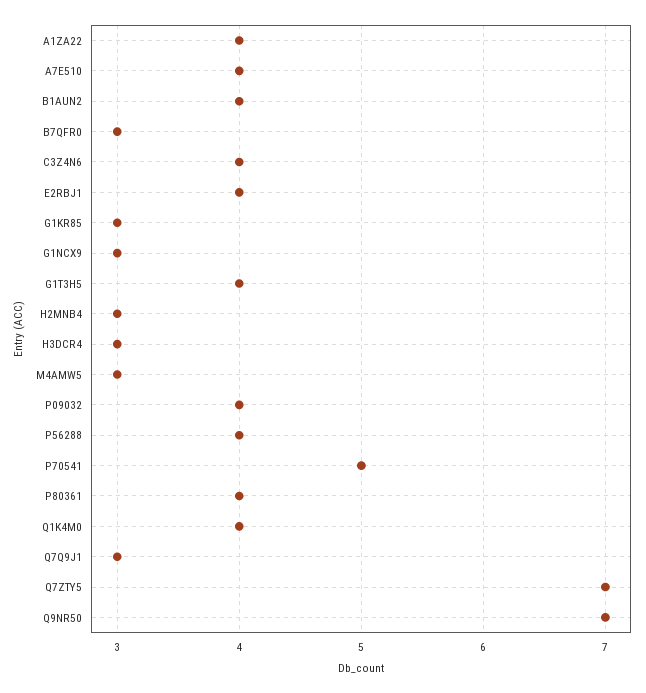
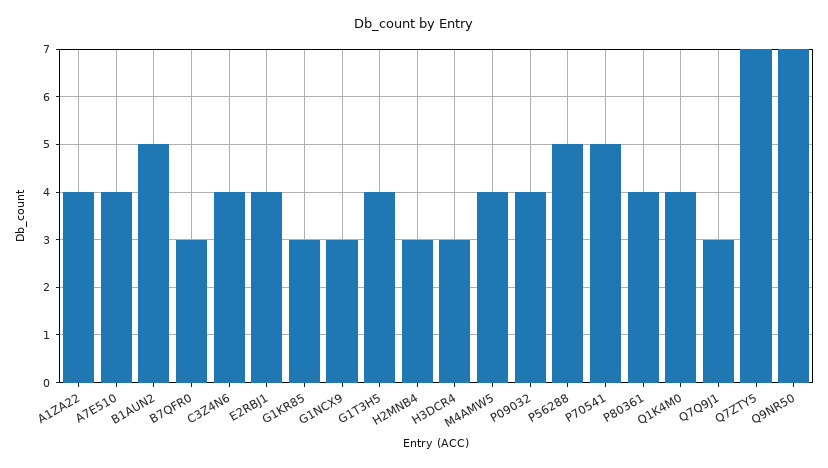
  {
    "A1ZA22": 4,
    "A7E510": 4,
-   "B1AUN2": 4,
+   "B1AUN2": 5,
    "B7QFR0": 3,
    "C3Z4N6": 4,
    "E2RBJ1": 4,
    "G1KR85": 3,
    "G1NCX9": 3,
    "G1T3H5": 4,
    "H2MNB4": 3,
    "H3DCR4": 3,
-   "M4AMW5": 3,
+   "M4AMW5": 4,
    "P09032": 4,
-   "P56288": 4,
+   "P56288": 5,
    "P70541": 5,
    "P80361": 4,
    "Q1K4M0": 4,
    "Q7Q9J1": 3,
    "Q7ZTY5": 7,
    "Q9NR50": 7
  }

